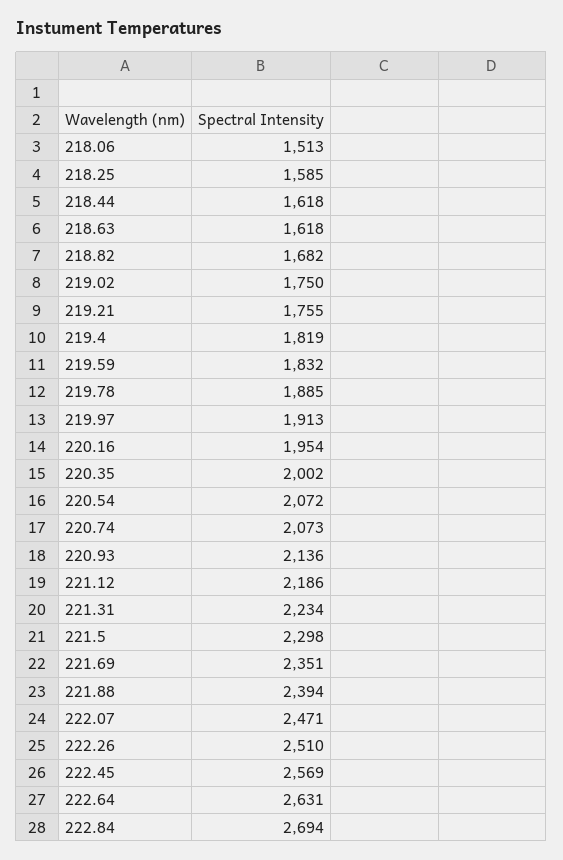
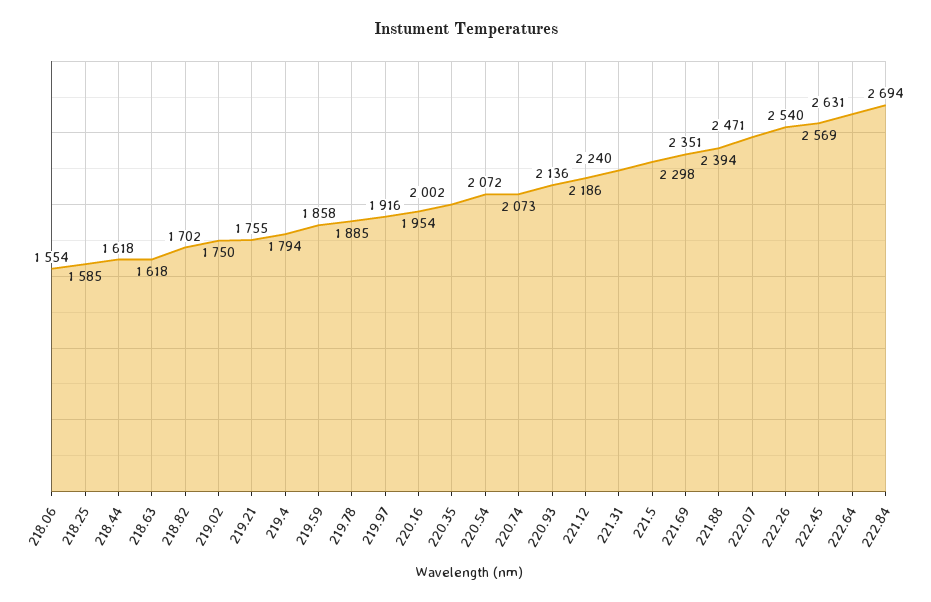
  {
-   "218.06": 1513,
+   "218.06": 1554,
    "218.25": 1585,
    "218.44": 1618,
    "218.63": 1618,
-   "218.82": 1682,
+   "218.82": 1702,
    "219.02": 1750,
    "219.21": 1755,
-   "219.4": 1819,
+   "219.4": 1794,
-   "219.59": 1832,
+   "219.59": 1858,
    "219.78": 1885,
-   "219.97": 1913,
+   "219.97": 1916,
    "220.16": 1954,
    "220.35": 2002,
    "220.54": 2072,
    "220.74": 2073,
    "220.93": 2136,
    "221.12": 2186,
-   "221.31": 2234,
+   "221.31": 2240,
    "221.5": 2298,
    "221.69": 2351,
    "221.88": 2394,
    "222.07": 2471,
-   "222.26": 2510,
+   "222.26": 2540,
    "222.45": 2569,
    "222.64": 2631,
    "222.84": 2694
  }

